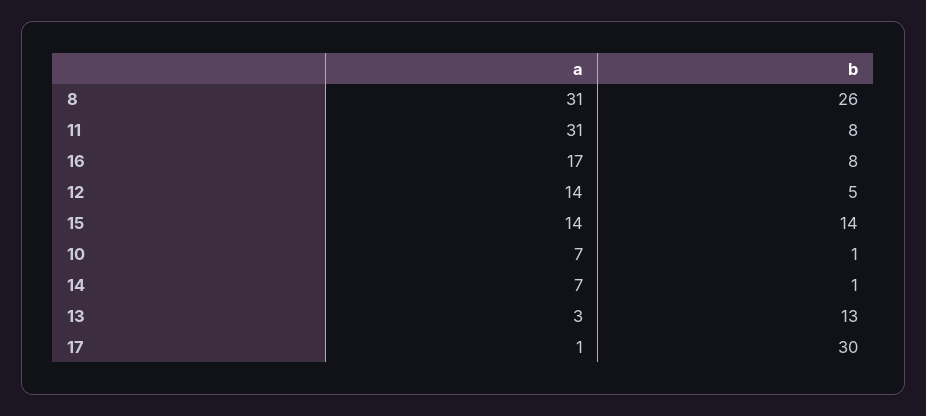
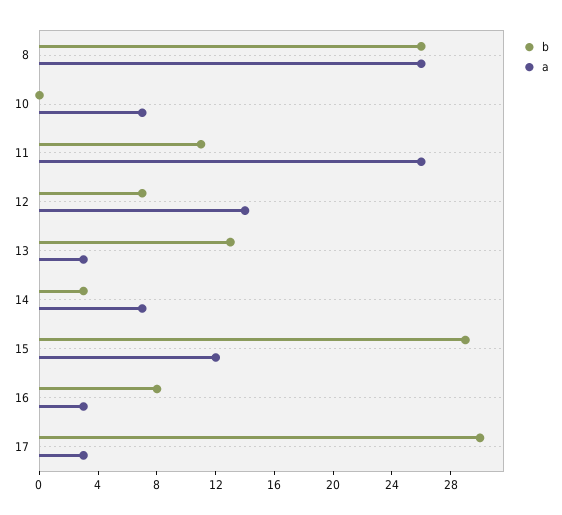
  {
    "a": {
-     "8": 31,
+     "8": 26,
-     "11": 31,
+     "11": 26,
-     "16": 17,
+     "16": 3,
      "12": 14,
-     "15": 14,
+     "15": 12,
      "10": 7,
      "14": 7,
      "13": 3,
-     "17": 1
+     "17": 3
    },
    "b": {
      "8": 26,
-     "11": 8,
+     "11": 11,
      "16": 8,
-     "12": 5,
+     "12": 7,
-     "15": 14,
+     "15": 29,
-     "10": 1,
+     "10": 0,
-     "14": 1,
+     "14": 3,
      "13": 13,
      "17": 30
    }
  }

